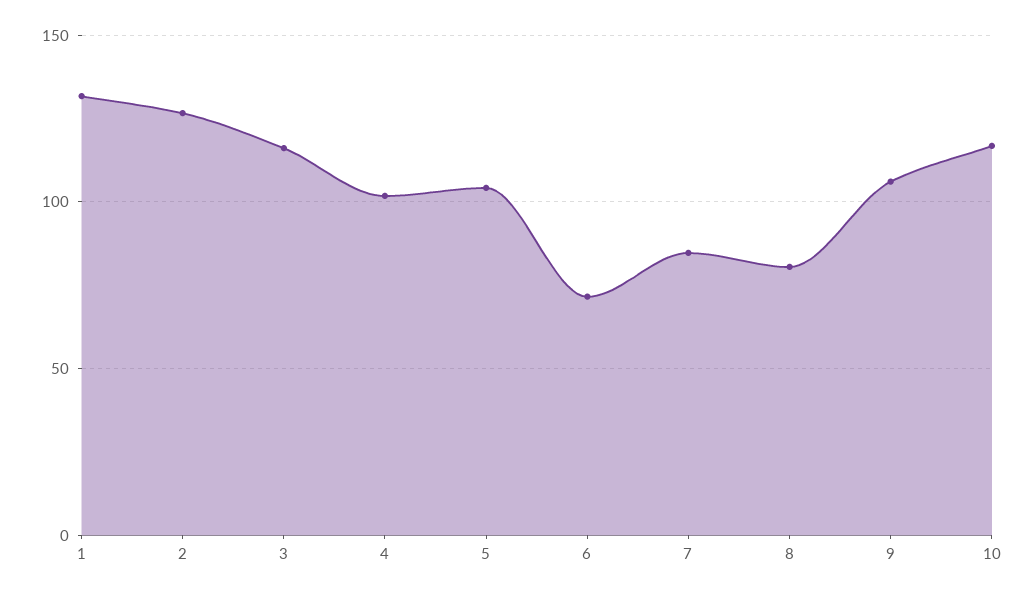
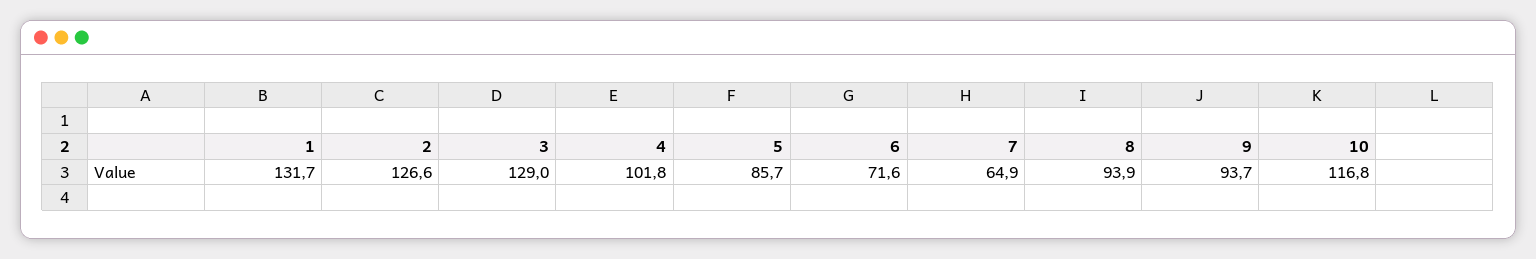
  {
    "1": 131.7,
    "2": 126.6,
-   "3": 115,
+   "3": 129,
    "4": 101.8,
-   "5": 105,
+   "5": 85.7,
    "6": 71.6,
-   "7": 85,
+   "7": 64.9,
-   "8": 80,
+   "8": 93.9,
-   "9": 105,
+   "9": 93.7,
    "10": 116.8
  }

